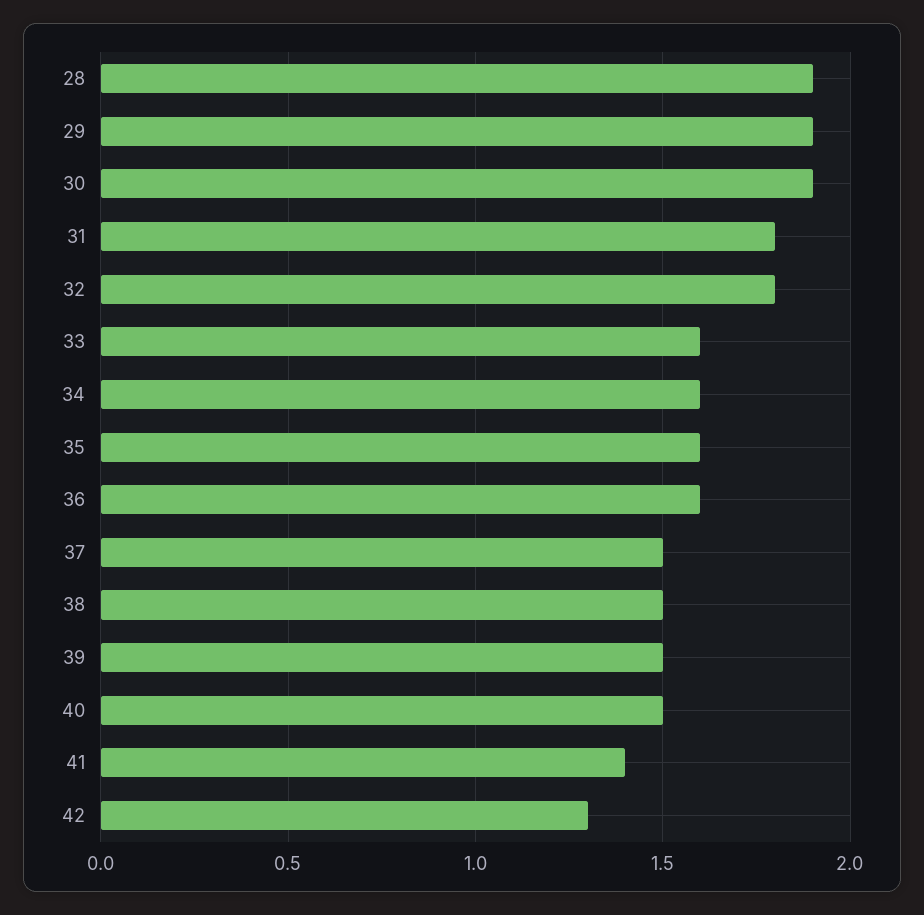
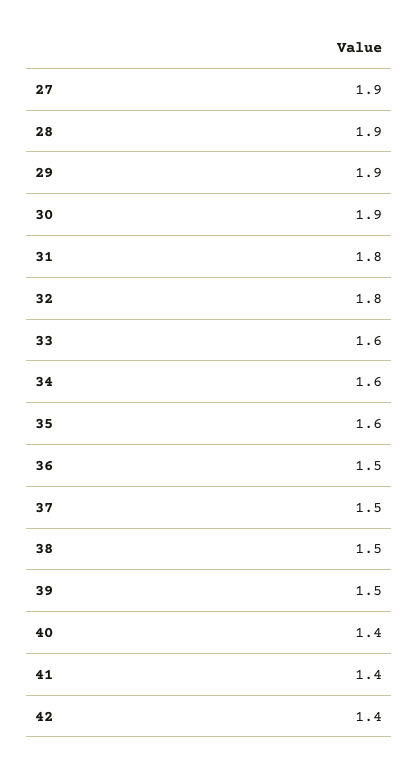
  {
    "28": 1.9,
    "29": 1.9,
    "30": 1.9,
    "31": 1.8,
    "32": 1.8,
    "33": 1.6,
    "34": 1.6,
    "35": 1.6,
-   "36": 1.6,
+   "36": 1.5,
    "37": 1.5,
    "38": 1.5,
    "39": 1.5,
-   "40": 1.5,
+   "40": 1.4,
    "41": 1.4,
-   "42": 1.3
+   "42": 1.4,
+   "27": 1.9
  }

